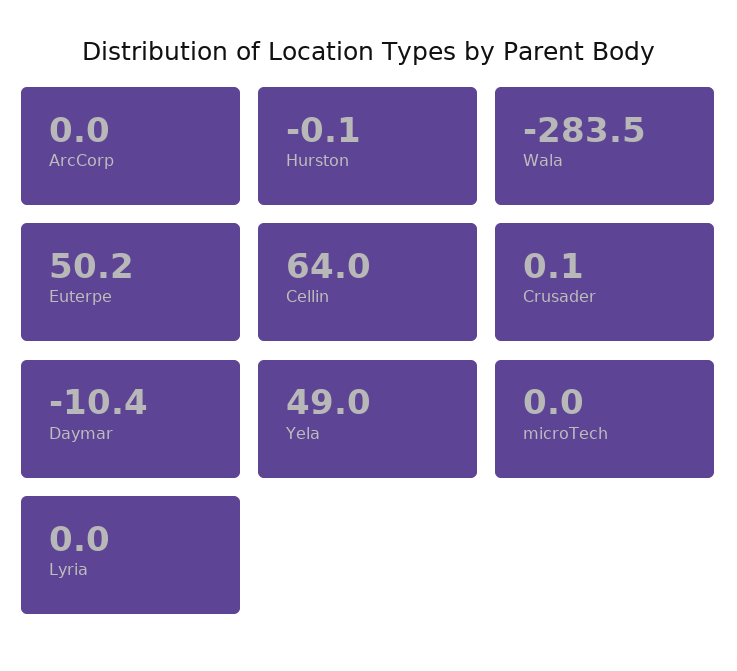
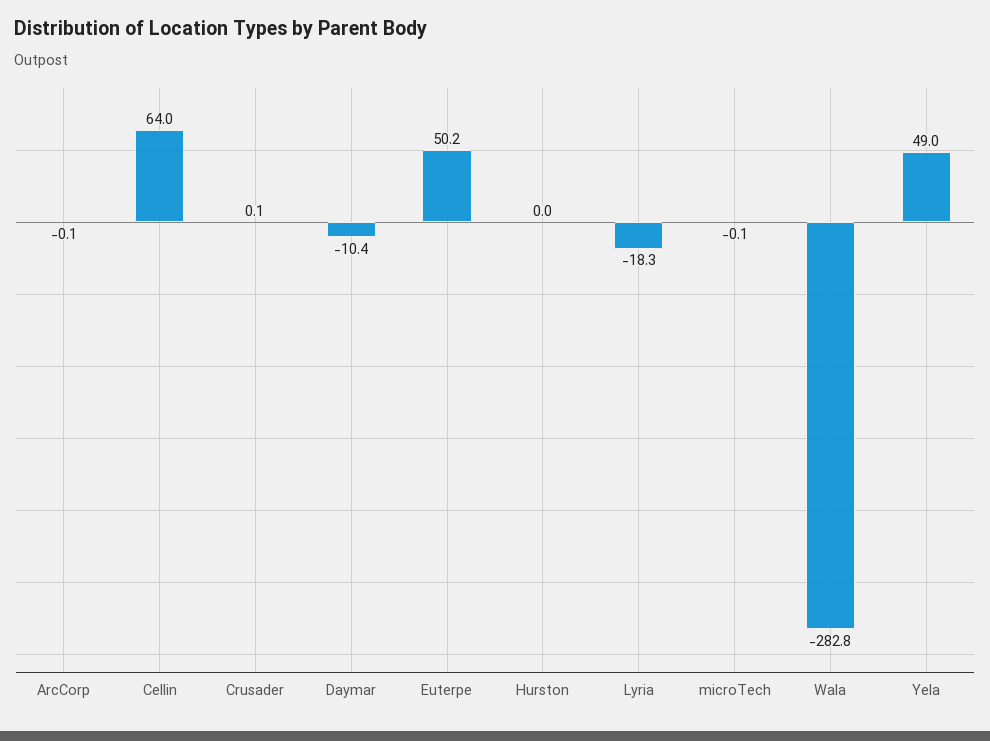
  {
-   "ArcCorp": 0,
+   "ArcCorp": -0.1,
-   "Hurston": -0.1,
+   "Hurston": 0,
-   "Wala": -283.5,
+   "Wala": -282.8,
    "Euterpe": 50.2,
    "Cellin": 64,
    "Crusader": 0.1,
    "Daymar": -10.4,
    "Yela": 49,
-   "microTech": 0,
+   "microTech": -0.1,
-   "Lyria": 0
+   "Lyria": -18.3
  }

